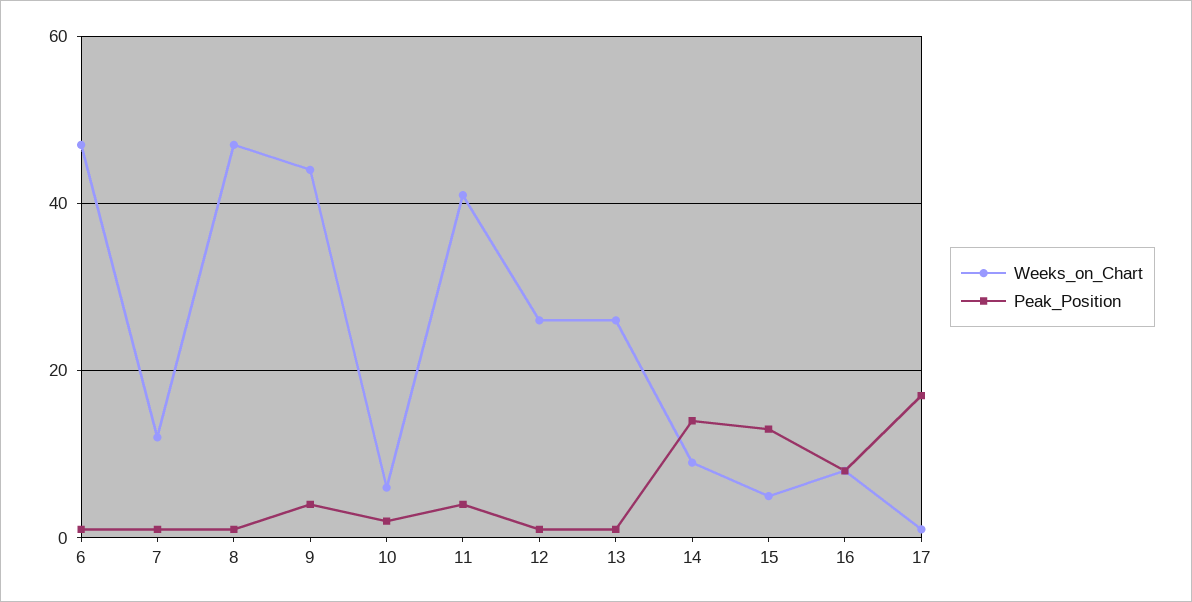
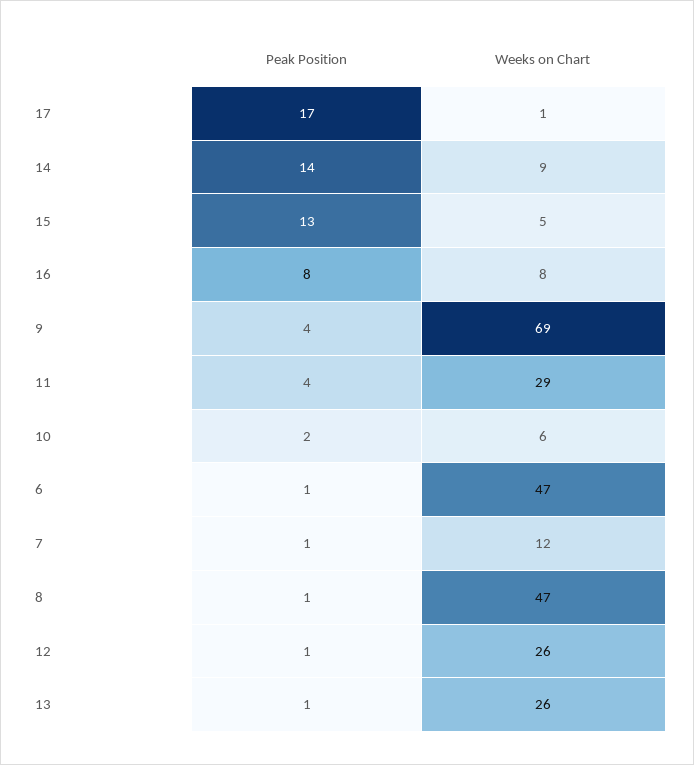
  {
    "Weeks_on_Chart": {
      "6": 47,
      "7": 12,
      "8": 47,
-     "9": 45,
+     "9": 69,
      "10": 6,
-     "11": 40,
+     "11": 29,
      "12": 26,
      "13": 26,
      "14": 9,
      "15": 5,
      "16": 8,
      "17": 1
    },
    "Peak_Position": {
      "6": 1,
      "7": 1,
      "8": 1,
      "9": 4,
      "10": 2,
      "11": 4,
      "12": 1,
      "13": 1,
      "14": 14,
      "15": 13,
      "16": 8,
      "17": 17
    }
  }

